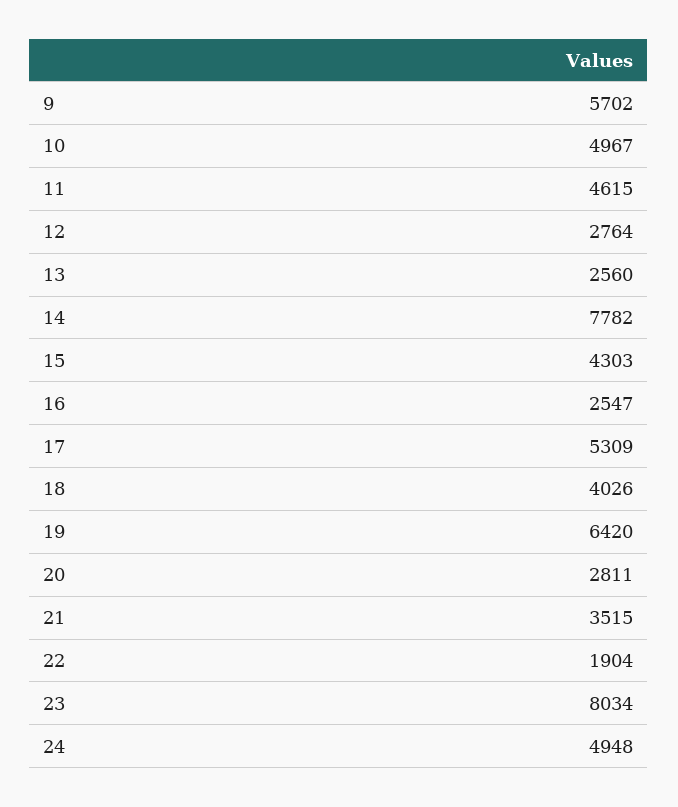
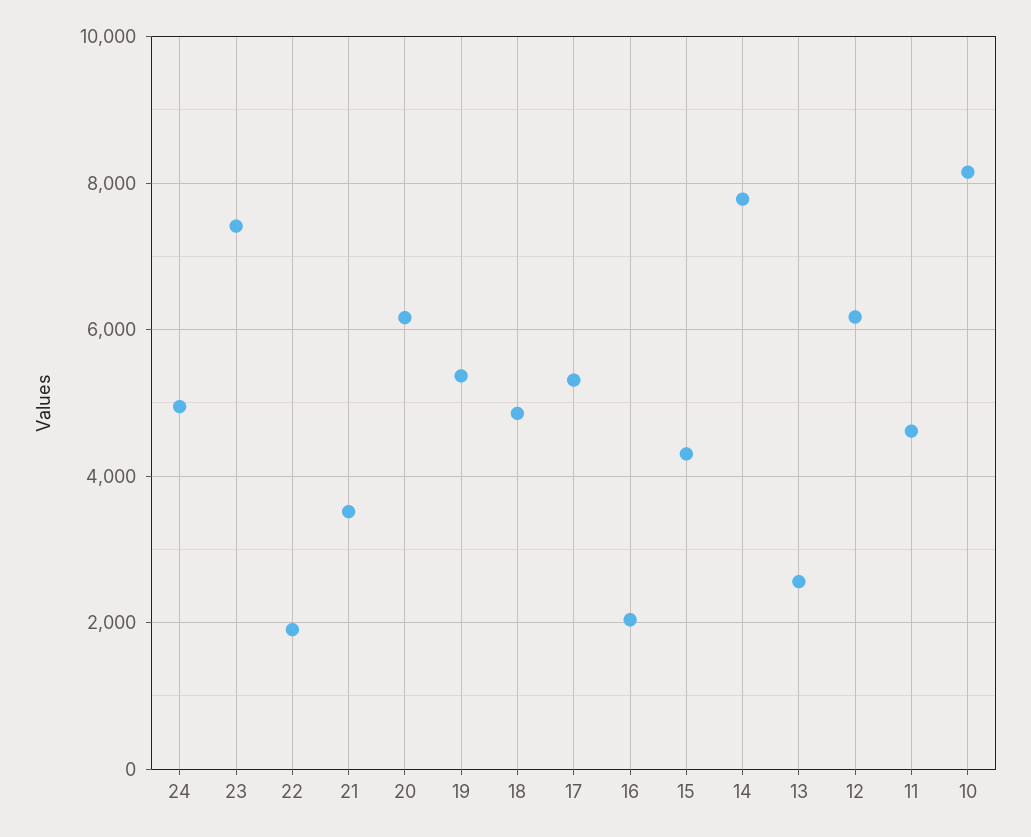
  {
-   "9": 5702,
-   "10": 4967,
+   "10": 8200,
    "11": 4615,
-   "12": 2764,
+   "12": 6200,
    "13": 2560,
    "14": 7782,
    "15": 4303,
-   "16": 2547,
+   "16": 2000,
    "17": 5309,
-   "18": 4026,
+   "18": 4800,
-   "19": 6420,
+   "19": 5400,
-   "20": 2811,
+   "20": 6200,
    "21": 3515,
    "22": 1904,
-   "23": 8034,
+   "23": 7400,
    "24": 4948
  }

